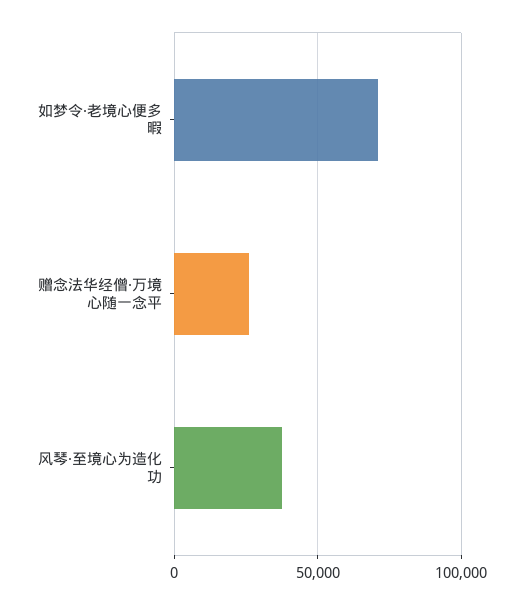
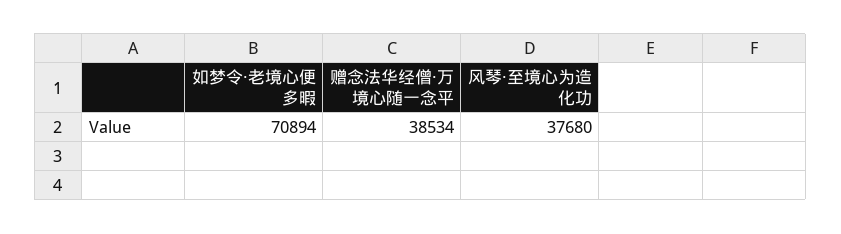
  {
    "如梦令·老境心便多暇": 70894,
-   "赠念法华经僧·万境心随一念平": 25000,
+   "赠念法华经僧·万境心随一念平": 38534,
    "风琴·至境心为造化功": 37680
  }

